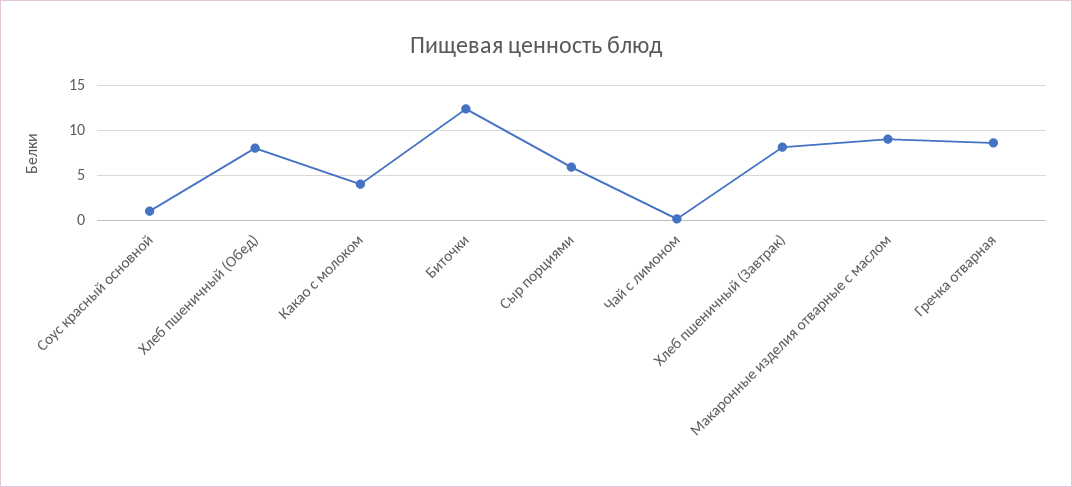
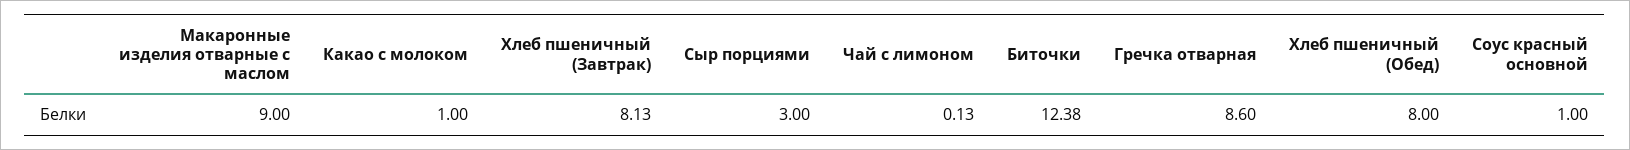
  {
    "Соус красный основной": 1,
    "Хлеб пшеничный (Обед)": 8,
-   "Какао с молоком": 4,
+   "Какао с молоком": 1,
    "Биточки": 12.38,
-   "Сыр порциями": 6,
+   "Сыр порциями": 3,
    "Чай с лимоном": 0.13,
    "Хлеб пшеничный (Завтрак)": 8.13,
    "Макаронные изделия отварные с маслом": 9,
    "Гречка отварная": 8.6
  }

